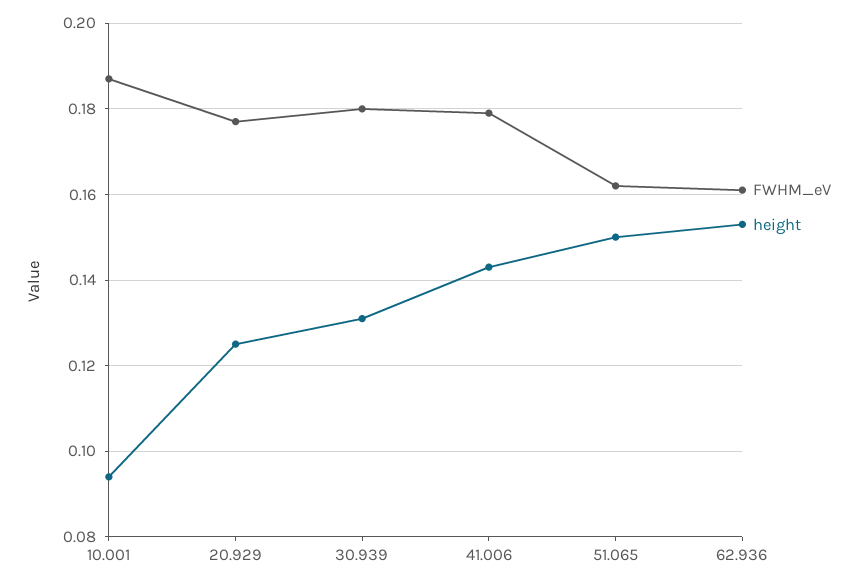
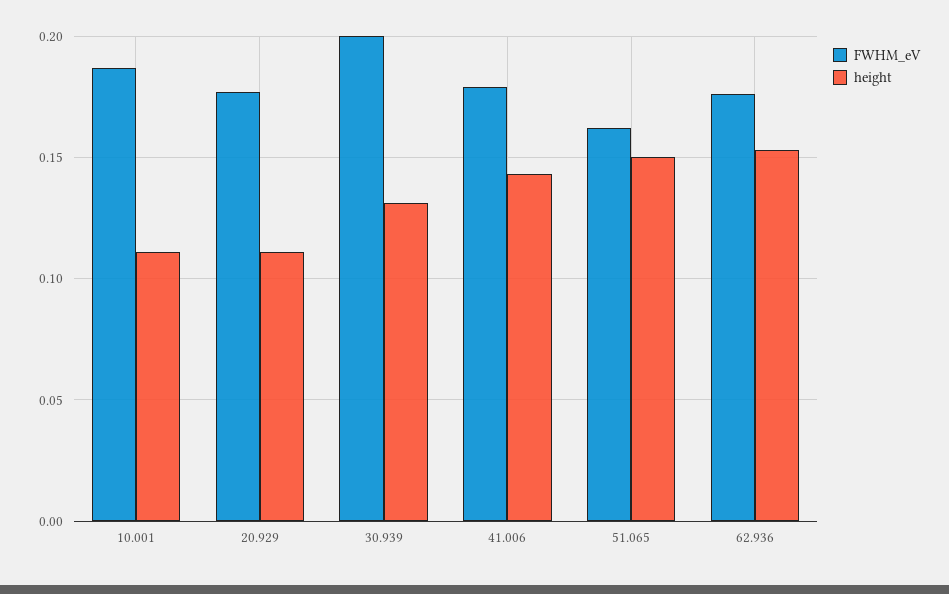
  {
    "FWHM_eV": {
      "10.001": 0.185,
      "20.929": 0.175,
-     "30.939": 0.18,
+     "30.939": 0.2,
      "41.006": 0.18,
      "51.065": 0.16,
-     "62.936": 0.16
+     "62.936": 0.175
    },
    "height": {
-     "10.001": 0.095,
+     "10.001": 0.11,
-     "20.929": 0.125,
+     "20.929": 0.11,
      "30.939": 0.13,
      "41.006": 0.145,
      "51.065": 0.15,
      "62.936": 0.155
    }
  }

